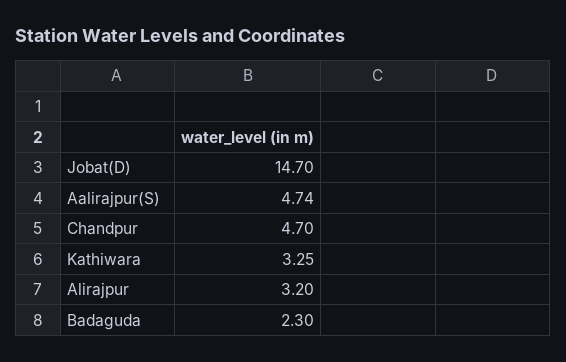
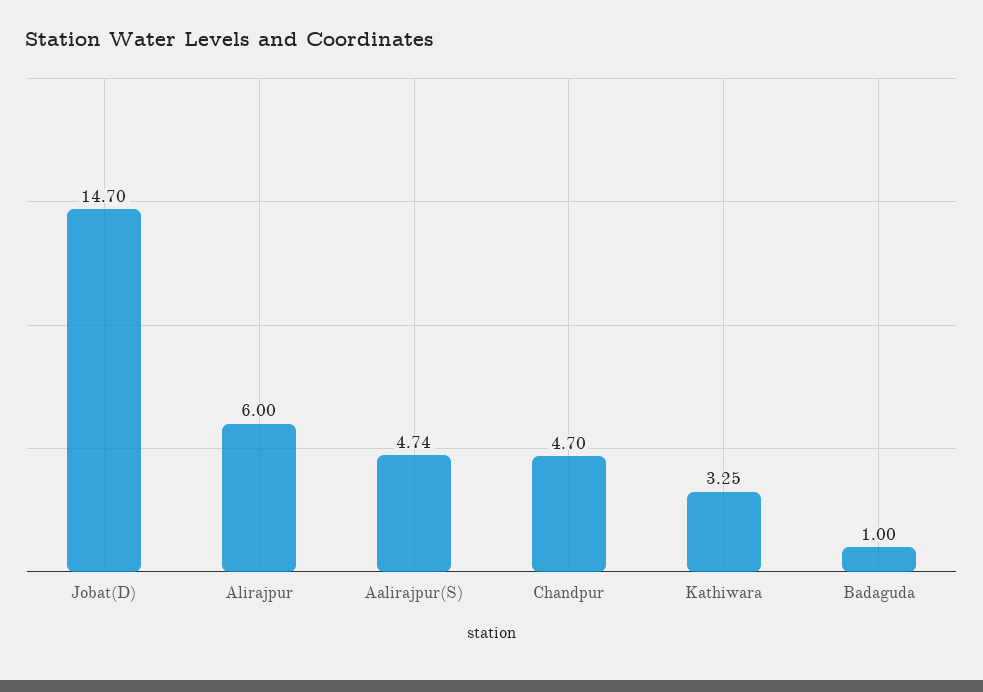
  {
    "Jobat(D)": 14.7,
    "Aalirajpur(S)": 4.74,
    "Chandpur": 4.7,
    "Kathiwara": 3.25,
-   "Alirajpur": 3.2,
+   "Alirajpur": 6,
-   "Badaguda": 2.3
+   "Badaguda": 1
  }

